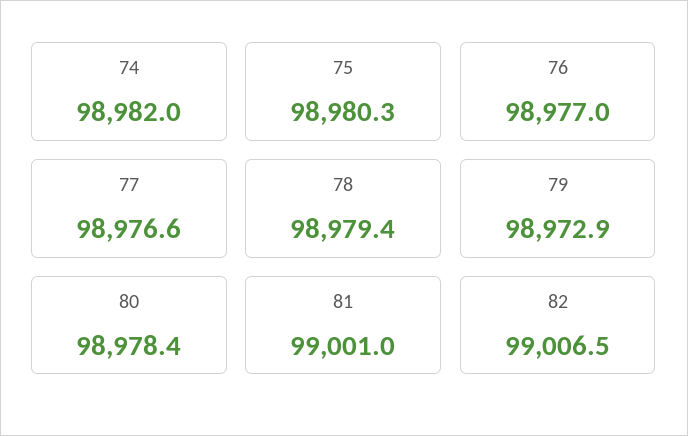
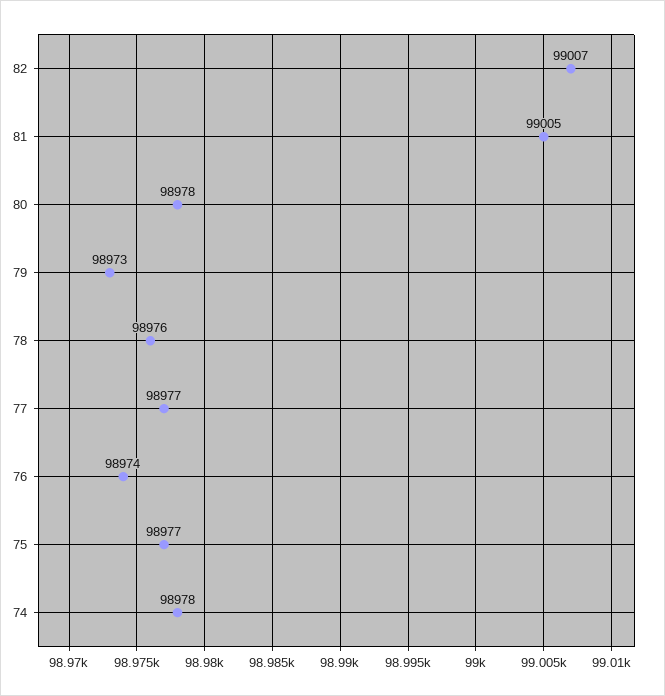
  {
-   "74": 98982,
+   "74": 98978,
-   "75": 98980.3,
+   "75": 98977,
-   "76": 98977,
+   "76": 98974,
    "77": 98976.6,
-   "78": 98979.4,
+   "78": 98976,
    "79": 98972.9,
    "80": 98978.4,
-   "81": 99001,
+   "81": 99005,
    "82": 99006.5
  }

